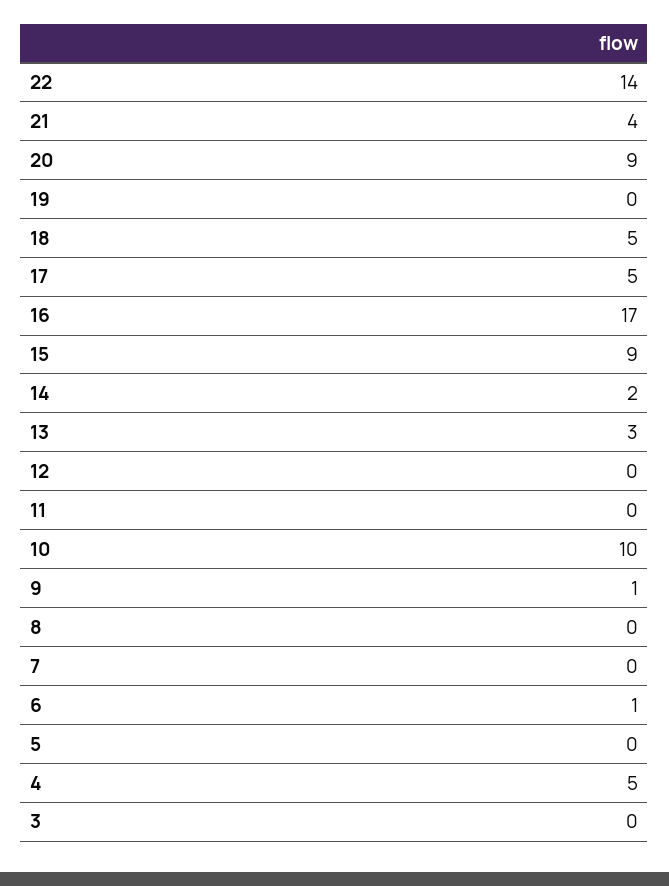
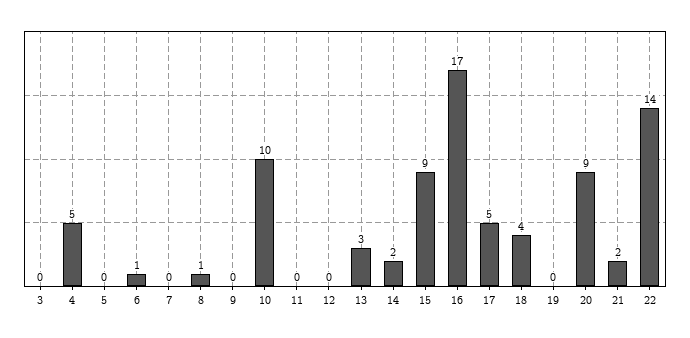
  {
    "22": 14,
-   "21": 4,
+   "21": 2,
    "20": 9,
    "19": 0,
-   "18": 5,
+   "18": 4,
    "17": 5,
    "16": 17,
    "15": 9,
    "14": 2,
    "13": 3,
    "12": 0,
    "11": 0,
    "10": 10,
-   "9": 1,
+   "9": 0,
-   "8": 0,
+   "8": 1,
    "7": 0,
    "6": 1,
    "5": 0,
    "4": 5,
    "3": 0
  }

